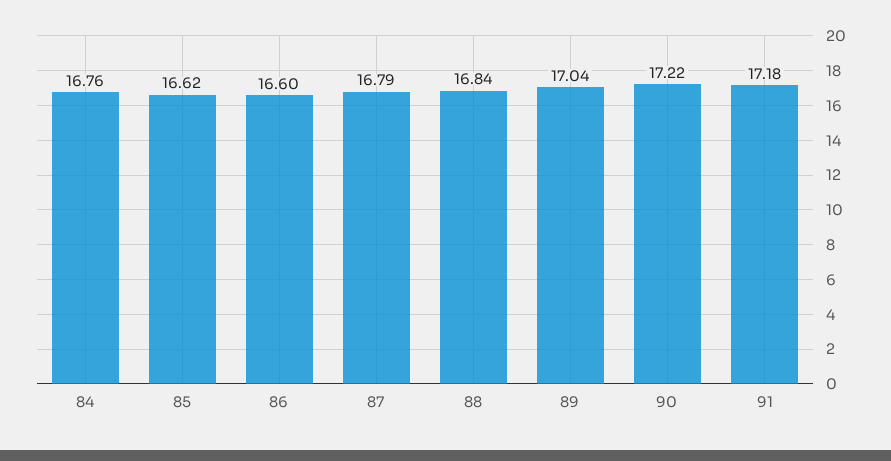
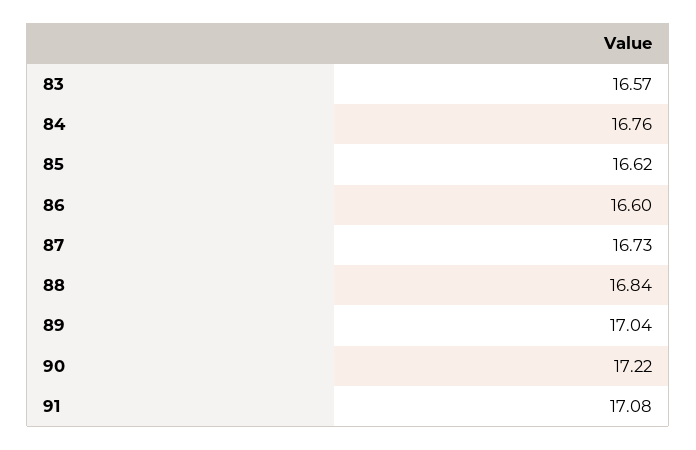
  {
    "84": 16.76,
    "85": 16.62,
    "86": 16.6,
-   "87": 16.79,
+   "87": 16.73,
    "88": 16.84,
    "89": 17.04,
    "90": 17.22,
-   "91": 17.18
+   "91": 17.08,
+   "83": 16.57
  }

